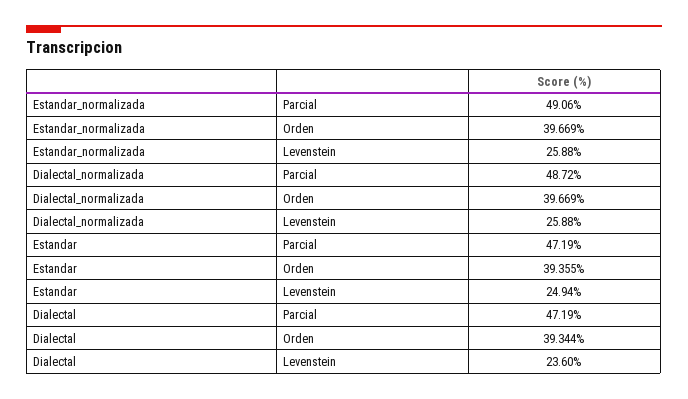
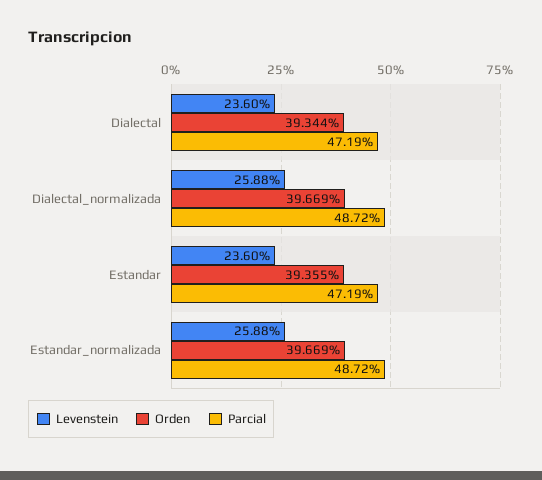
  {
    "Parcial": {
-     "Estandar_normalizada": 49.06,
+     "Estandar_normalizada": 48.72,
      "Dialectal_normalizada": 48.72,
      "Estandar": 47.19,
      "Dialectal": 47.19
    },
    "Orden": {
      "Estandar_normalizada": 39.669,
      "Dialectal_normalizada": 39.669,
      "Estandar": 39.355,
      "Dialectal": 39.344
    },
    "Levenstein": {
      "Estandar_normalizada": 25.88,
      "Dialectal_normalizada": 25.88,
-     "Estandar": 24.94,
+     "Estandar": 23.6,
      "Dialectal": 23.6
    }
  }

